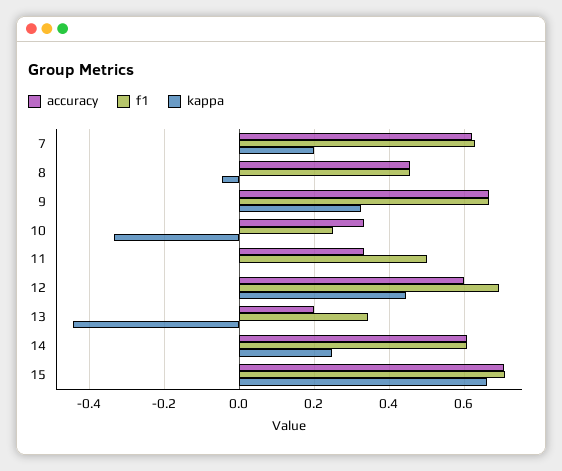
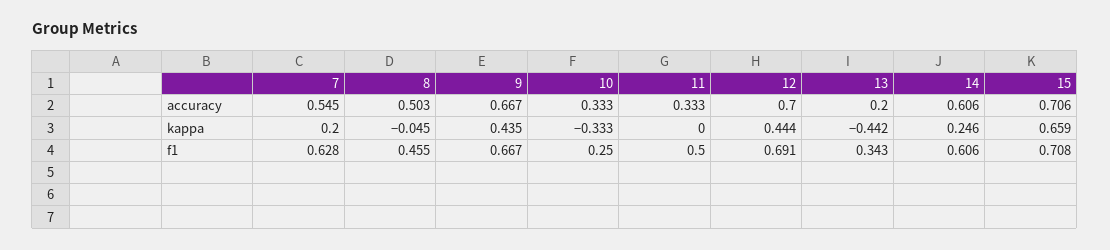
  {
    "accuracy": {
-     "7": 0.62,
+     "7": 0.545,
-     "8": 0.46,
+     "8": 0.503,
      "9": 0.667,
      "10": 0.333,
      "11": 0.333,
-     "12": 0.6,
+     "12": 0.7,
      "13": 0.2,
      "14": 0.606,
      "15": 0.706
    },
    "f1": {
      "7": 0.628,
      "8": 0.455,
      "9": 0.667,
      "10": 0.25,
      "11": 0.5,
      "12": 0.691,
      "13": 0.343,
      "14": 0.606,
      "15": 0.708
    },
    "kappa": {
      "7": 0.2,
      "8": -0.045,
-     "9": 0.32,
+     "9": 0.435,
      "10": -0.333,
      "11": 0,
      "12": 0.444,
      "13": -0.442,
      "14": 0.246,
      "15": 0.659
    }
  }

